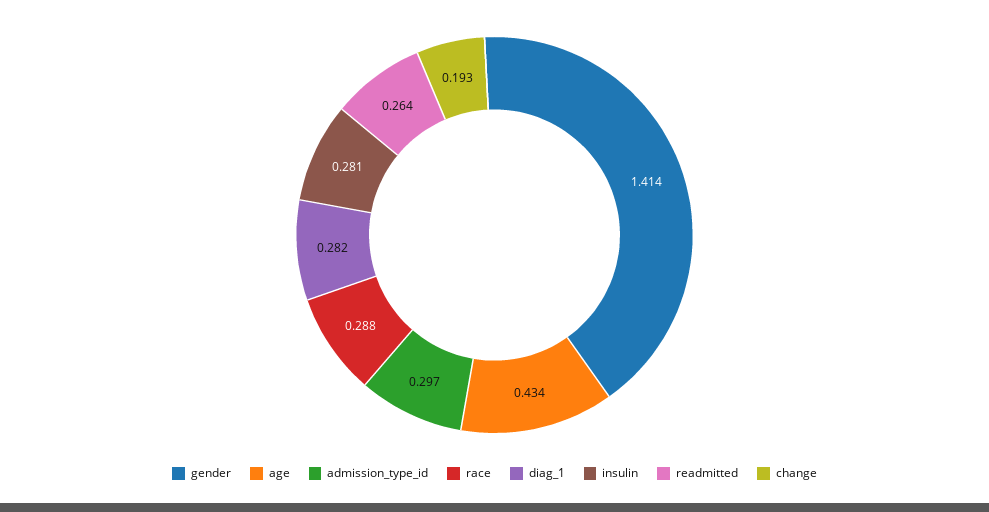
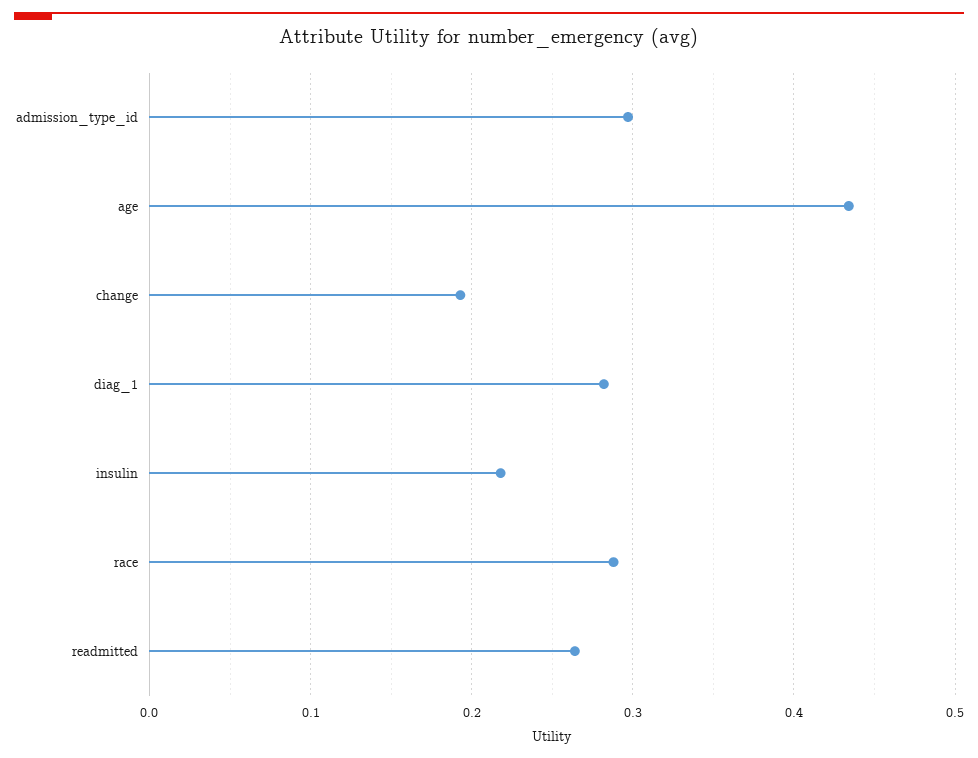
  {
-   "gender": 1.414,
    "age": 0.434,
    "admission_type_id": 0.297,
    "race": 0.288,
    "diag_1": 0.282,
-   "insulin": 0.281,
+   "insulin": 0.22,
    "readmitted": 0.264,
    "change": 0.193
  }

